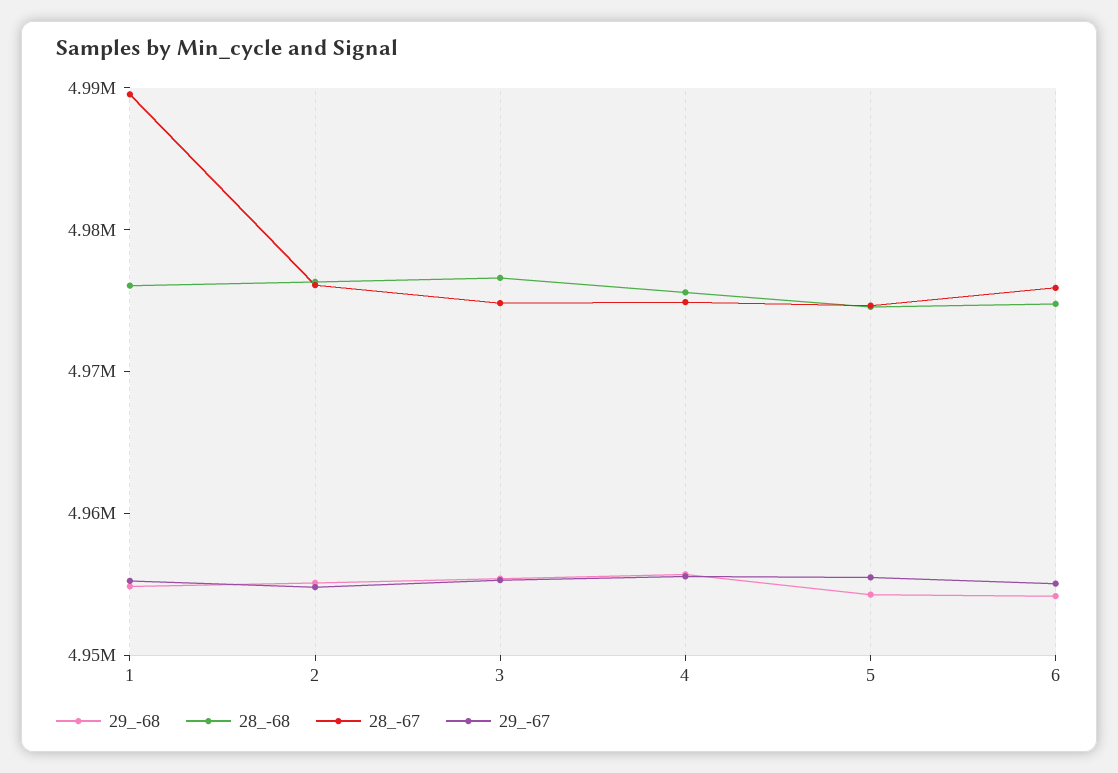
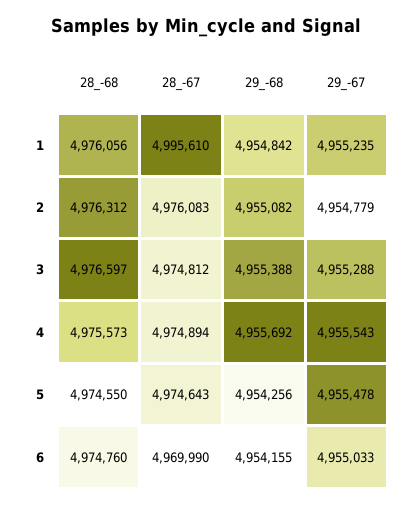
  {
    "29_-68": {
      "1": 4954842,
      "2": 4955082,
      "3": 4955388,
      "4": 4955692,
      "5": 4954256,
      "6": 4954155
    },
    "28_-68": {
      "1": 4976056,
      "2": 4976312,
      "3": 4976597,
      "4": 4975573,
      "5": 4974550,
      "6": 4974760
    },
    "28_-67": {
-     "1": 4990000,
+     "1": 4995610,
      "2": 4976083,
      "3": 4974812,
      "4": 4974894,
      "5": 4974643,
-     "6": 4976000
+     "6": 4969990
    },
    "29_-67": {
      "1": 4955235,
      "2": 4954779,
      "3": 4955288,
      "4": 4955543,
      "5": 4955478,
      "6": 4955033
    }
  }

